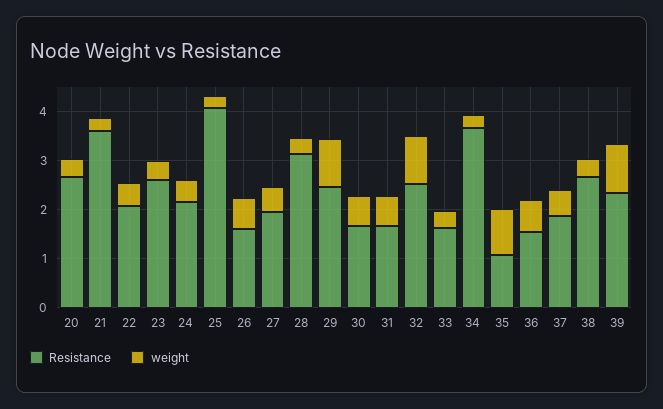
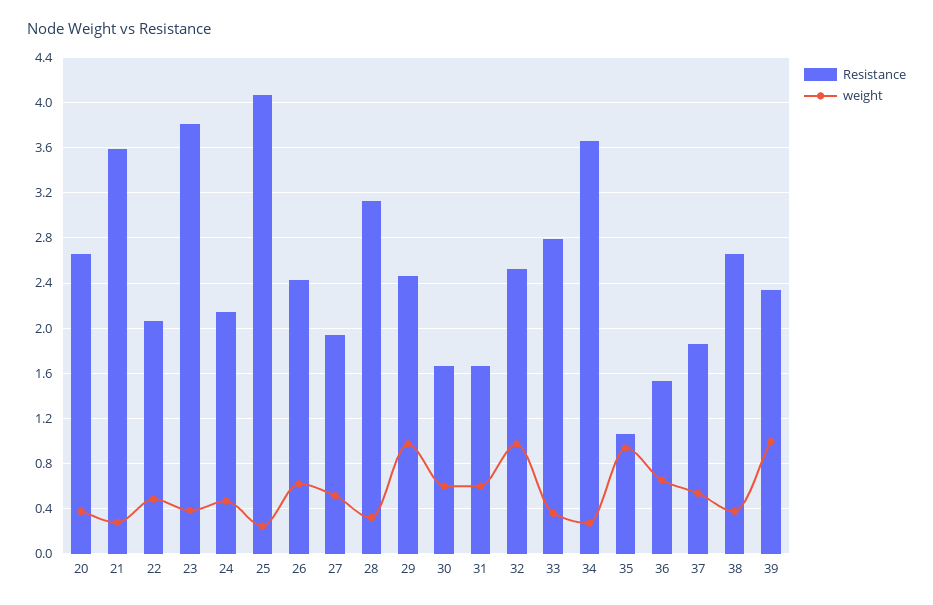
  {
    "Resistance": {
      "20": 2.7,
      "21": 3.6,
      "22": 2.1,
-     "23": 2.6,
+     "23": 3.8,
      "24": 2.1,
      "25": 4.1,
-     "26": 1.6,
+     "26": 2.4,
      "27": 1.9,
      "28": 3.1,
      "29": 2.5,
      "30": 1.7,
      "31": 1.7,
      "32": 2.5,
-     "33": 1.6,
+     "33": 2.8,
      "34": 3.7,
      "35": 1.1,
      "36": 1.5,
      "37": 1.9,
      "38": 2.7,
      "39": 2.3
    },
    "weight": {
      "20": 0.4,
      "21": 0.3,
      "22": 0.5,
      "23": 0.4,
      "24": 0.5,
      "25": 0.2,
      "26": 0.6,
      "27": 0.5,
      "28": 0.3,
      "29": 1,
      "30": 0.6,
      "31": 0.6,
      "32": 1,
      "33": 0.4,
      "34": 0.3,
      "35": 0.9,
      "36": 0.7,
      "37": 0.5,
      "38": 0.4,
      "39": 1
    }
  }

